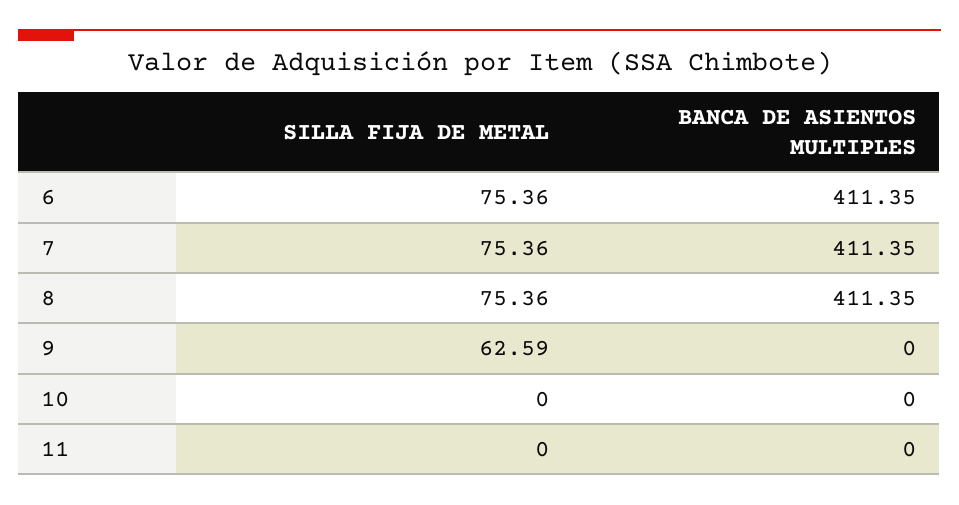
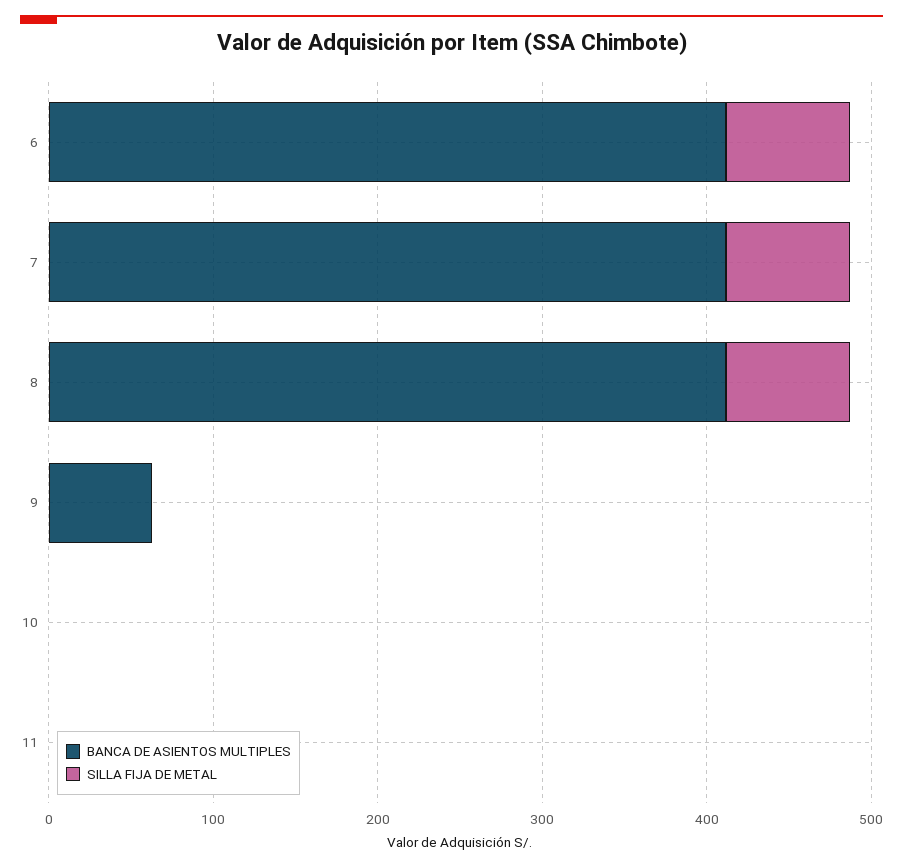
  {
    "SILLA FIJA DE METAL": {
      "6": 75.36,
      "7": 75.36,
      "8": 75.36,
-     "9": 62.59,
+     "9": 0,
      "10": 0,
      "11": 0
    },
    "BANCA DE ASIENTOS MULTIPLES": {
      "6": 411.35,
      "7": 411.35,
      "8": 411.35,
-     "9": 0,
+     "9": 60,
      "10": 0,
      "11": 0
    }
  }

